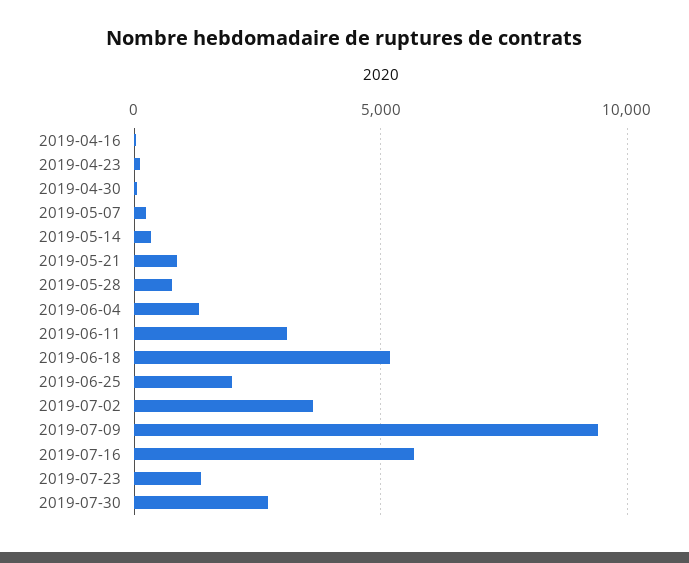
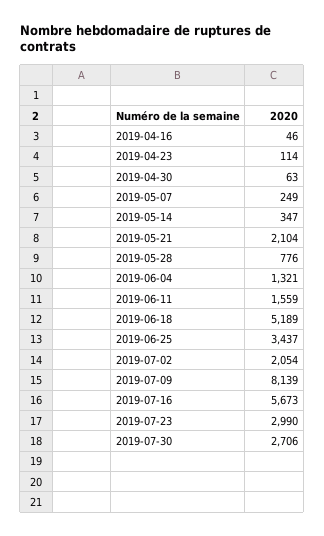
  {
    "2019-04-16": 46,
    "2019-04-23": 114,
    "2019-04-30": 63,
    "2019-05-07": 249,
    "2019-05-14": 347,
-   "2019-05-21": 1000,
+   "2019-05-21": 2104,
    "2019-05-28": 776,
    "2019-06-04": 1321,
-   "2019-06-11": 3000,
+   "2019-06-11": 1559,
    "2019-06-18": 5189,
-   "2019-06-25": 2000,
+   "2019-06-25": 3437,
-   "2019-07-02": 3500,
+   "2019-07-02": 2054,
-   "2019-07-09": 9500,
+   "2019-07-09": 8139,
    "2019-07-16": 5673,
-   "2019-07-23": 1500,
+   "2019-07-23": 2990,
    "2019-07-30": 2706
  }

